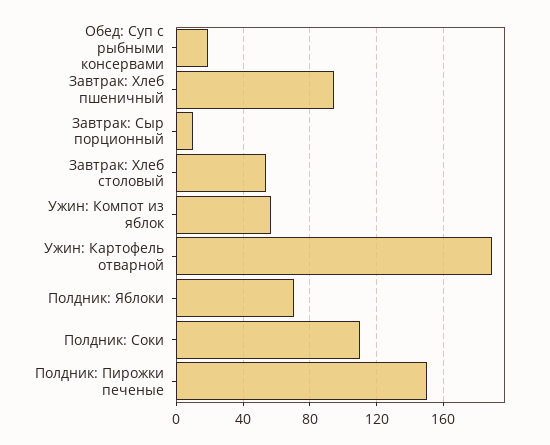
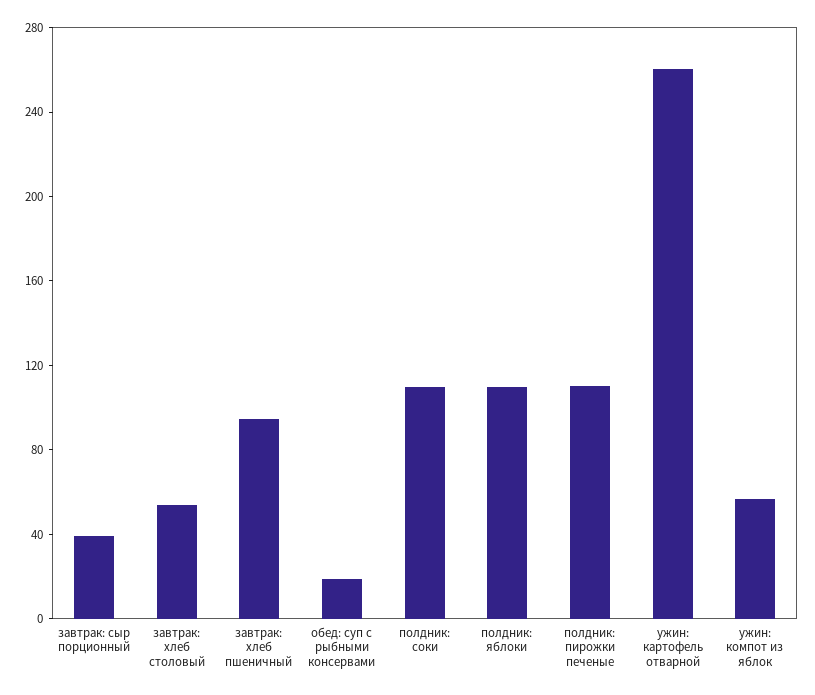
  {
    "Обед: Суп с рыбными консервами": 20,
    "Завтрак: Хлеб пшеничный": 95,
-   "Завтрак: Сыр порционный": 10,
+   "Завтрак: Сыр порционный": 40,
    "Завтрак: Хлеб столовый": 55,
    "Ужин: Компот из яблок": 55,
-   "Ужин: Картофель отварной": 190,
+   "Ужин: Картофель отварной": 260,
-   "Полдник: Яблоки": 70,
+   "Полдник: Яблоки": 110,
    "Полдник: Соки": 110,
-   "Полдник: Пирожки печеные": 150
+   "Полдник: Пирожки печеные": 110
  }

